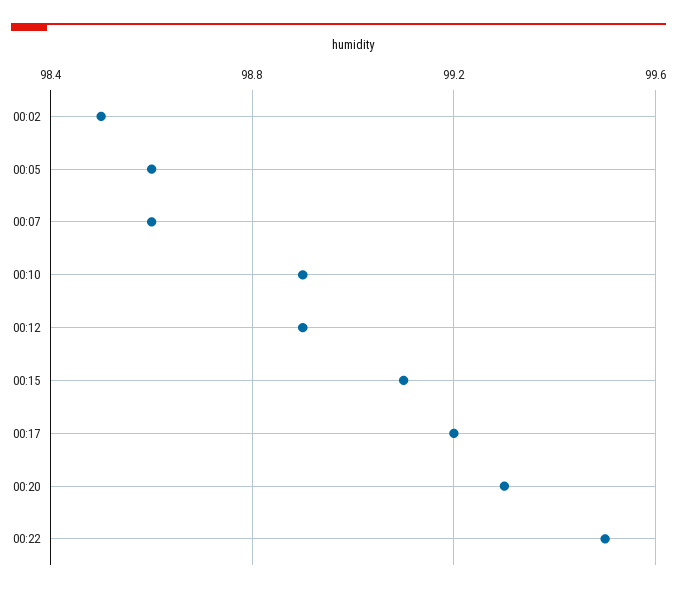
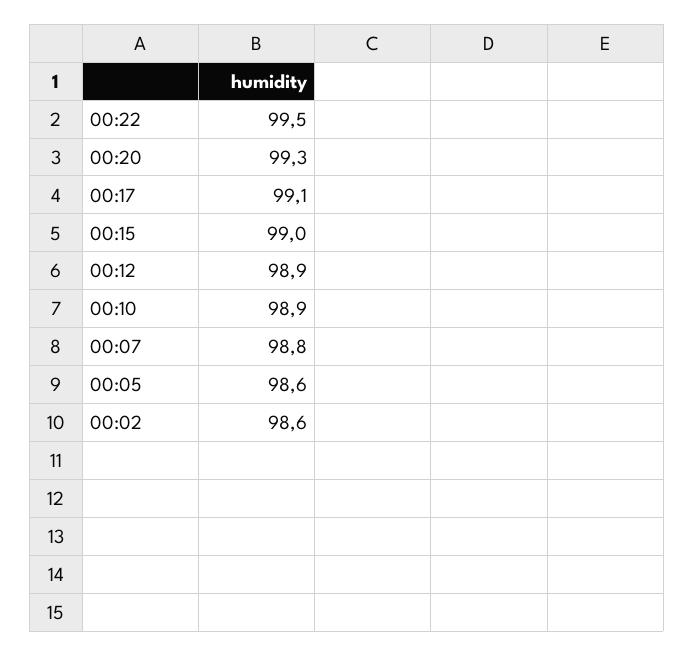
  {
-   "00:02": 98.5,
+   "00:02": 98.6,
    "00:05": 98.6,
-   "00:07": 98.6,
+   "00:07": 98.8,
    "00:10": 98.9,
    "00:12": 98.9,
-   "00:15": 99.1,
+   "00:15": 99,
-   "00:17": 99.2,
+   "00:17": 99.1,
    "00:20": 99.3,
    "00:22": 99.5
  }

